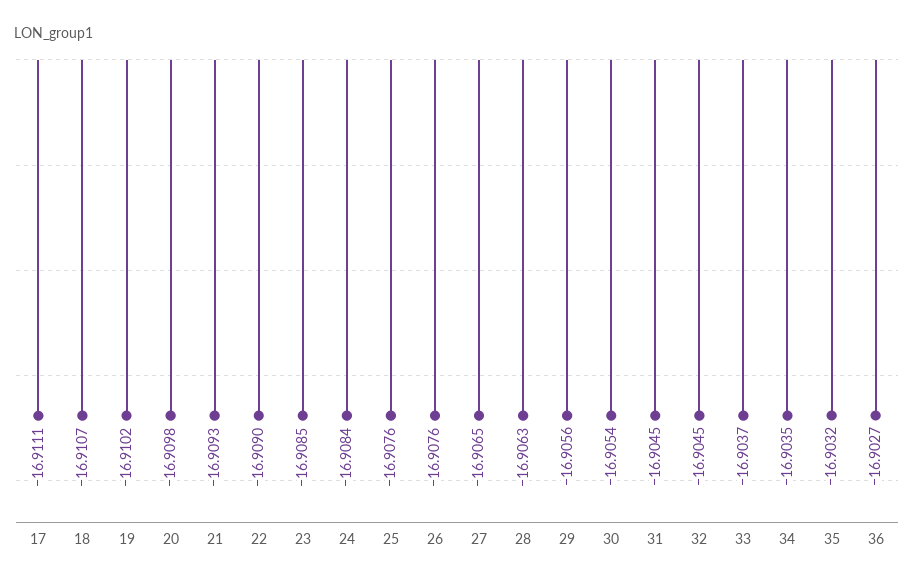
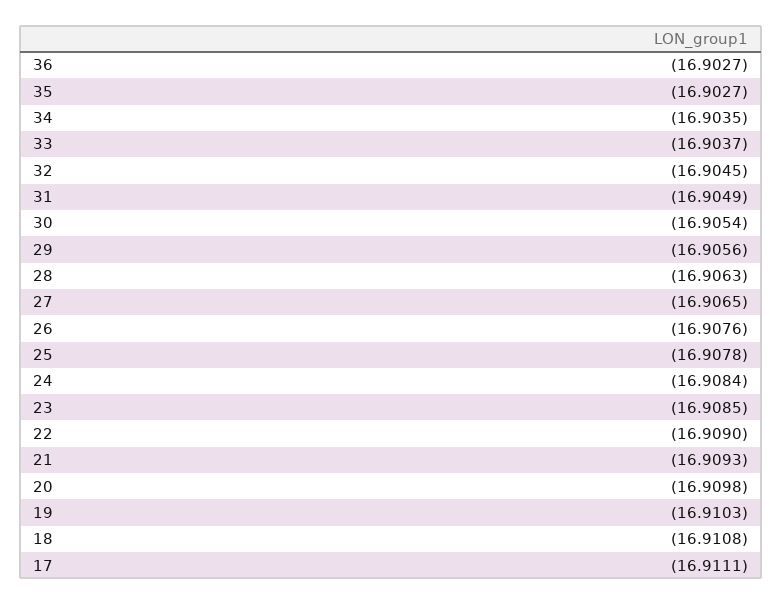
  {
    "17": -16.9111,
-   "18": -16.9107,
+   "18": -16.9108,
-   "19": -16.9102,
+   "19": -16.9103,
    "20": -16.9098,
    "21": -16.9093,
    "22": -16.909,
    "23": -16.9085,
    "24": -16.9084,
-   "25": -16.9076,
+   "25": -16.9078,
    "26": -16.9076,
    "27": -16.9065,
    "28": -16.9063,
    "29": -16.9056,
    "30": -16.9054,
-   "31": -16.9045,
+   "31": -16.9049,
    "32": -16.9045,
    "33": -16.9037,
    "34": -16.9035,
-   "35": -16.9032,
+   "35": -16.9027,
    "36": -16.9027
  }

